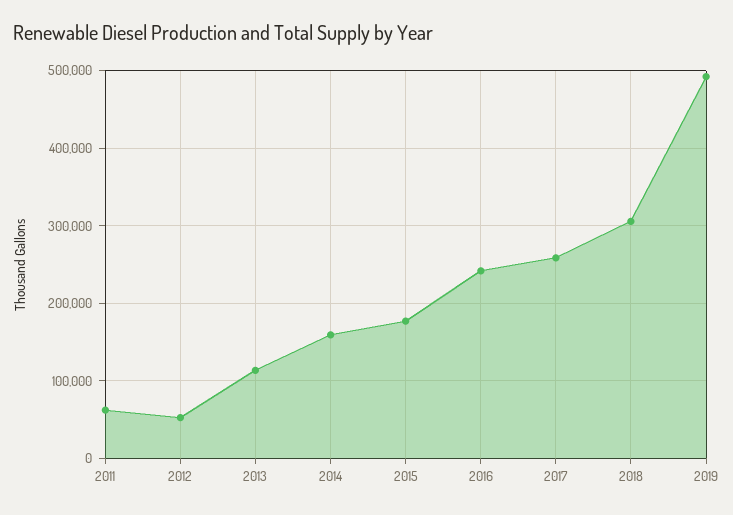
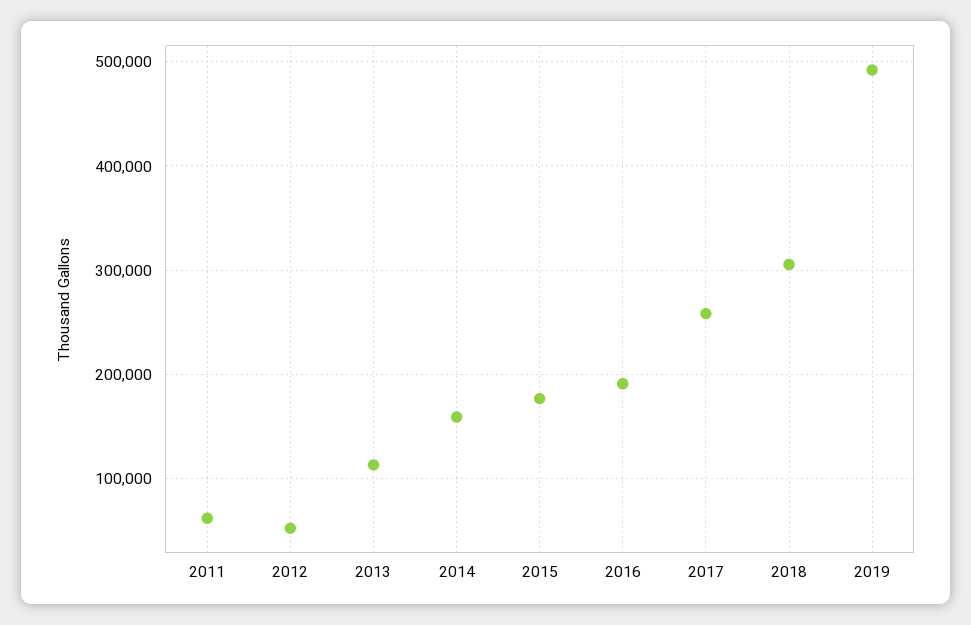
  {
    "2011": 60000,
    "2012": 50000,
    "2013": 110000,
    "2014": 160000,
    "2015": 180000,
-   "2016": 240000,
+   "2016": 190000,
    "2017": 260000,
    "2018": 310000,
    "2019": 490000
  }

